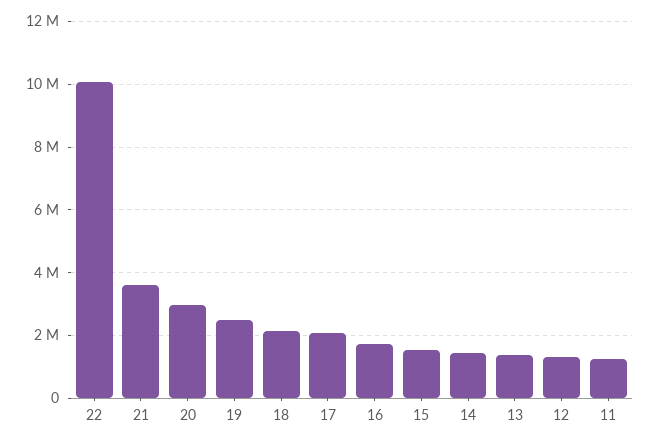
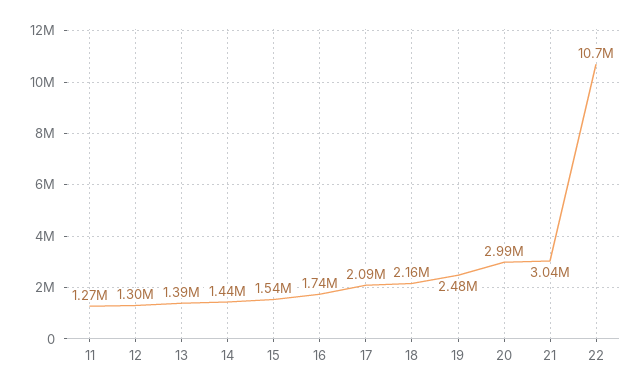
  {
-   "22": 10000000,
+   "22": 10700000,
-   "21": 3600000,
+   "21": 3040000,
    "20": 2990000,
    "19": 2480000,
    "18": 2160000,
    "17": 2090000,
    "16": 1740000,
    "15": 1540000,
    "14": 1440000,
    "13": 1390000,
    "12": 1300000,
    "11": 1270000
  }

